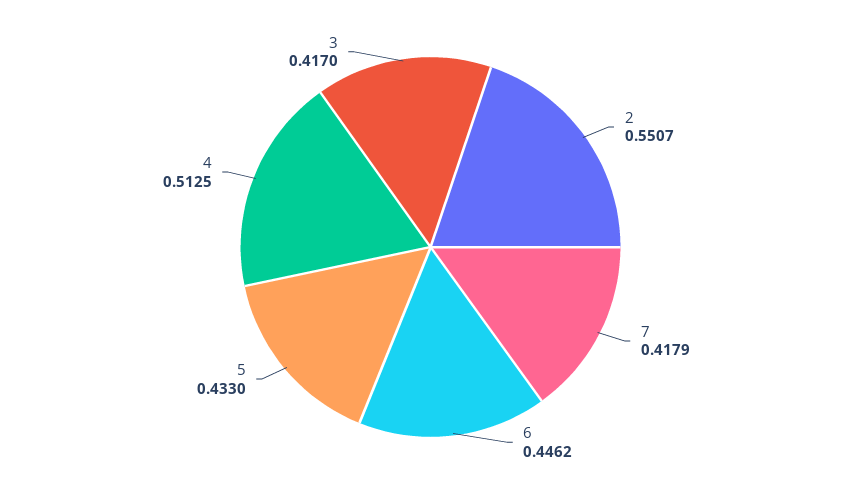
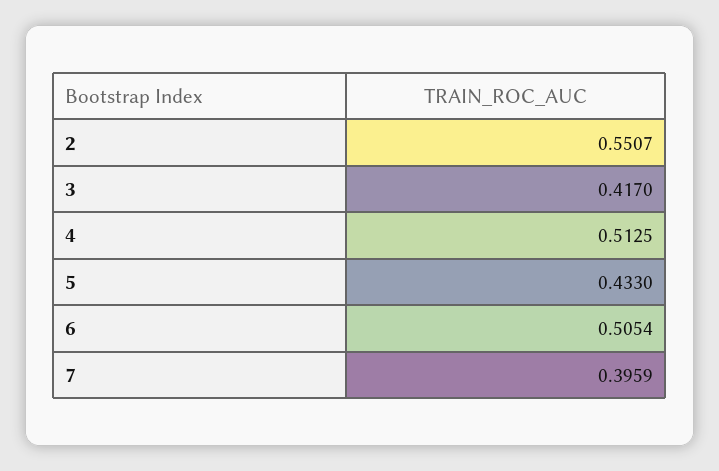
  {
    "2": 0.5507,
-   "7": 0.4179,
+   "7": 0.3959,
-   "6": 0.4462,
+   "6": 0.5054,
    "5": 0.433,
    "4": 0.5125,
    "3": 0.417
  }

